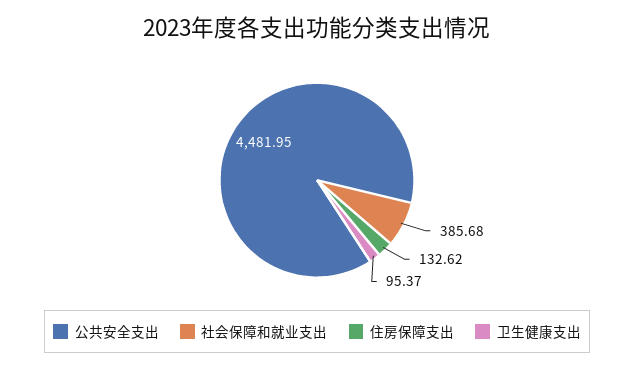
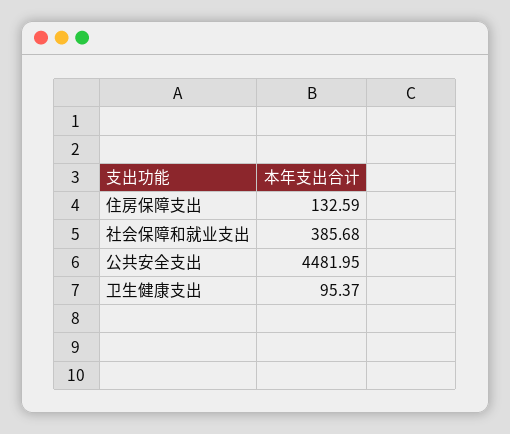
  {
    "公共安全支出": 4481.95,
    "社会保障和就业支出": 385.68,
-   "住房保障支出": 132.62,
+   "住房保障支出": 132.59,
    "卫生健康支出": 95.37
  }

